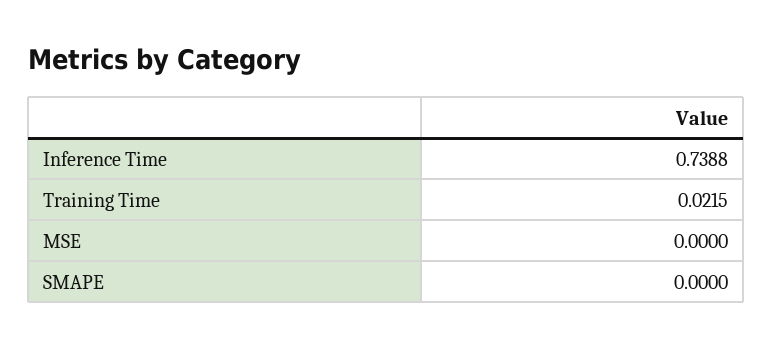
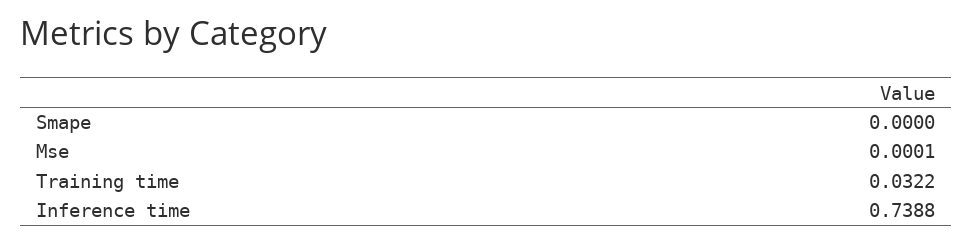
  {
    "Inference Time": 0.7388,
-   "Training Time": 0.0215,
+   "Training Time": 0.0322,
-   "MSE": 0,
+   "MSE": 0.0001,
    "SMAPE": 0
  }

